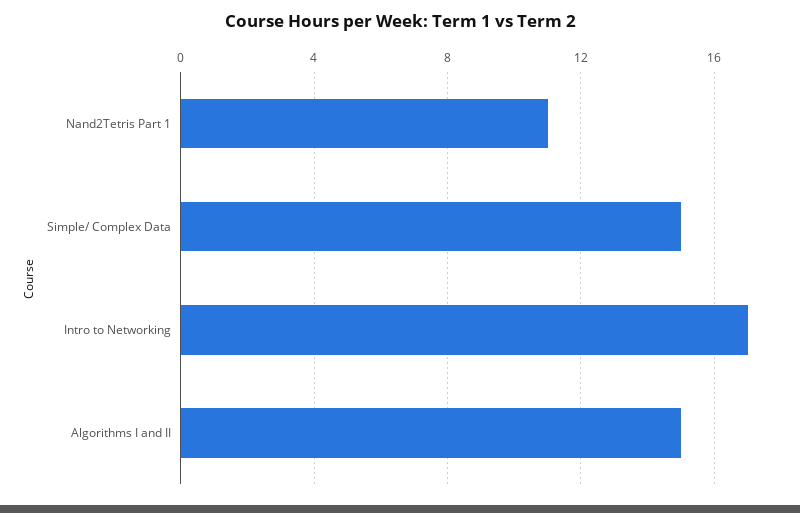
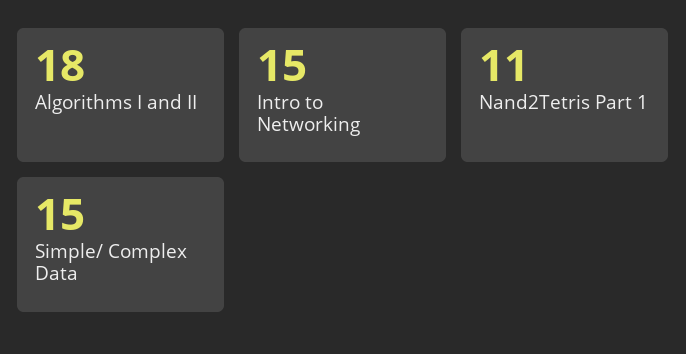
  {
    "Nand2Tetris Part 1": 11,
    "Simple/ Complex Data": 15,
-   "Intro to Networking": 17,
+   "Intro to Networking": 15,
-   "Algorithms I and II": 15
+   "Algorithms I and II": 18
  }

